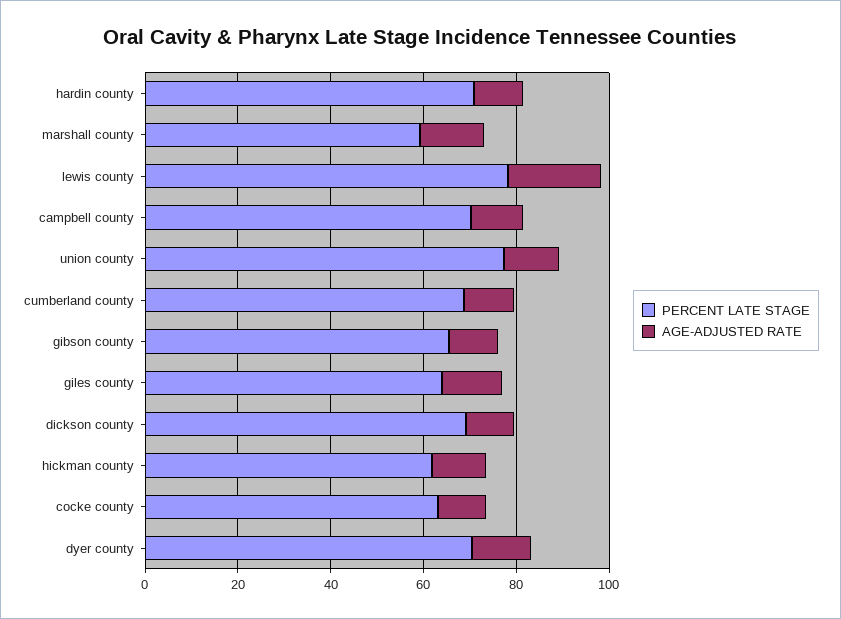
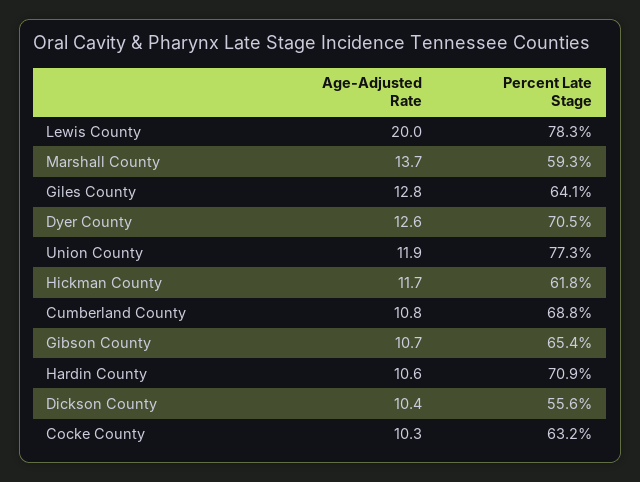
  {
    "PERCENT LATE STAGE": {
      "hardin county": 70.9,
      "marshall county": 59.3,
      "lewis county": 78.3,
-     "campbell county": 70,
      "union county": 77.3,
      "cumberland county": 68.8,
      "gibson county": 65.4,
      "giles county": 64.1,
-     "dickson county": 70,
+     "dickson county": 55.6,
      "hickman county": 61.8,
      "cocke county": 63.2,
      "dyer county": 70.5
    },
    "AGE-ADJUSTED RATE": {
      "hardin county": 10.6,
      "marshall county": 13.7,
      "lewis county": 20,
-     "campbell county": 10,
      "union county": 11.9,
      "cumberland county": 10.8,
      "gibson county": 10.7,
      "giles county": 12.8,
      "dickson county": 10.4,
      "hickman county": 11.7,
      "cocke county": 10.3,
      "dyer county": 12.6
    }
  }

